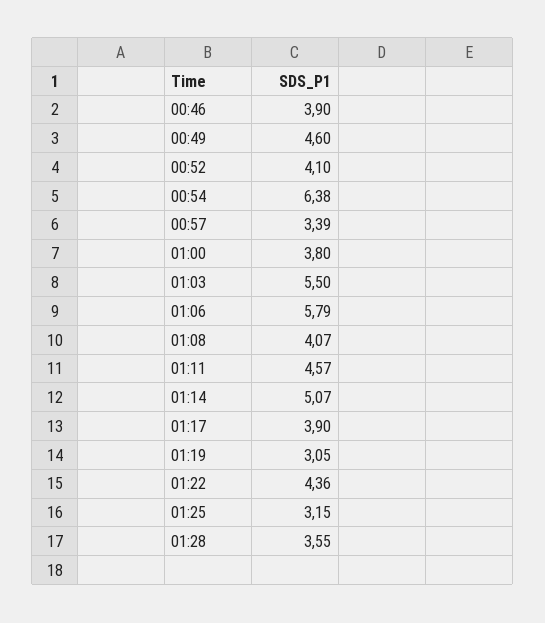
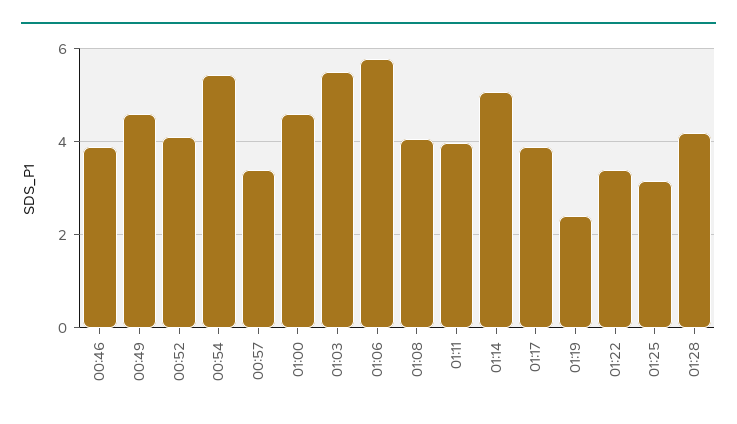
  {
    "00:46": 3.9,
    "00:49": 4.6,
    "00:52": 4.1,
-   "00:54": 6.38,
+   "00:54": 5.4,
    "00:57": 3.39,
-   "01:00": 3.8,
+   "01:00": 4.6,
    "01:03": 5.5,
    "01:06": 5.79,
    "01:08": 4.07,
-   "01:11": 4.57,
+   "01:11": 4,
    "01:14": 5.07,
    "01:17": 3.9,
-   "01:19": 3.05,
+   "01:19": 2.4,
-   "01:22": 4.36,
+   "01:22": 3.4,
    "01:25": 3.15,
-   "01:28": 3.55
+   "01:28": 4.2
  }

